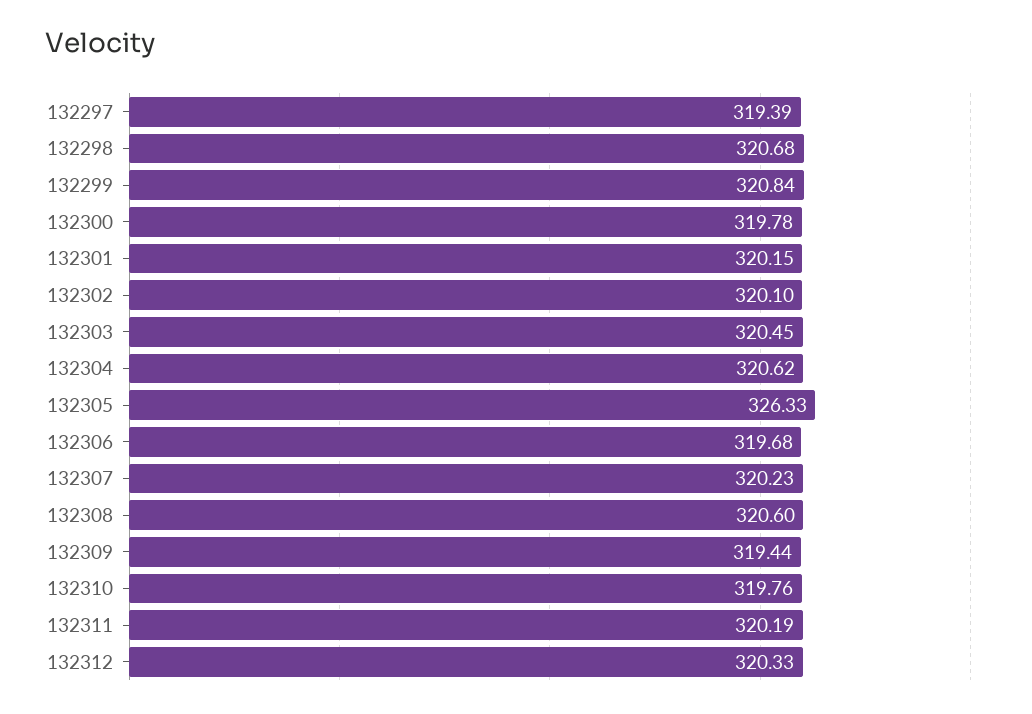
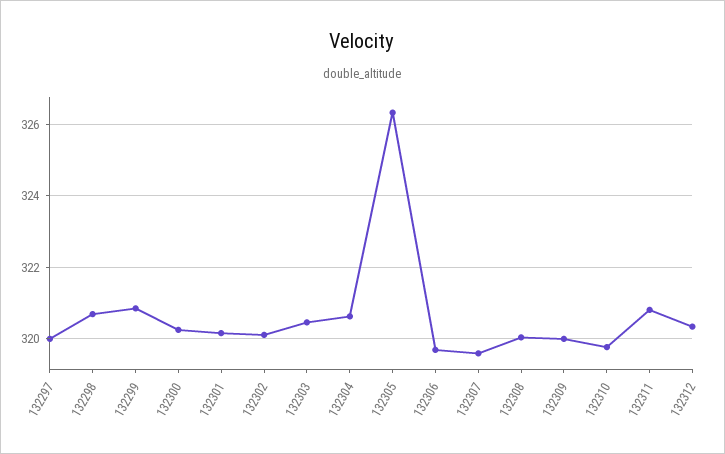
  {
-   "132297": 319.39,
+   "132297": 320,
    "132298": 320.68,
    "132299": 320.84,
-   "132300": 319.78,
+   "132300": 320.2,
    "132301": 320.15,
    "132302": 320.1,
    "132303": 320.45,
    "132304": 320.62,
    "132305": 326.33,
    "132306": 319.68,
-   "132307": 320.23,
+   "132307": 319.6,
-   "132308": 320.6,
+   "132308": 320,
-   "132309": 319.44,
+   "132309": 320,
    "132310": 319.76,
-   "132311": 320.19,
+   "132311": 320.8,
    "132312": 320.33
  }

